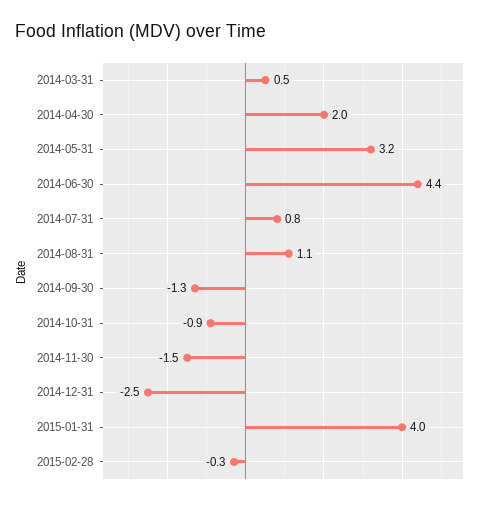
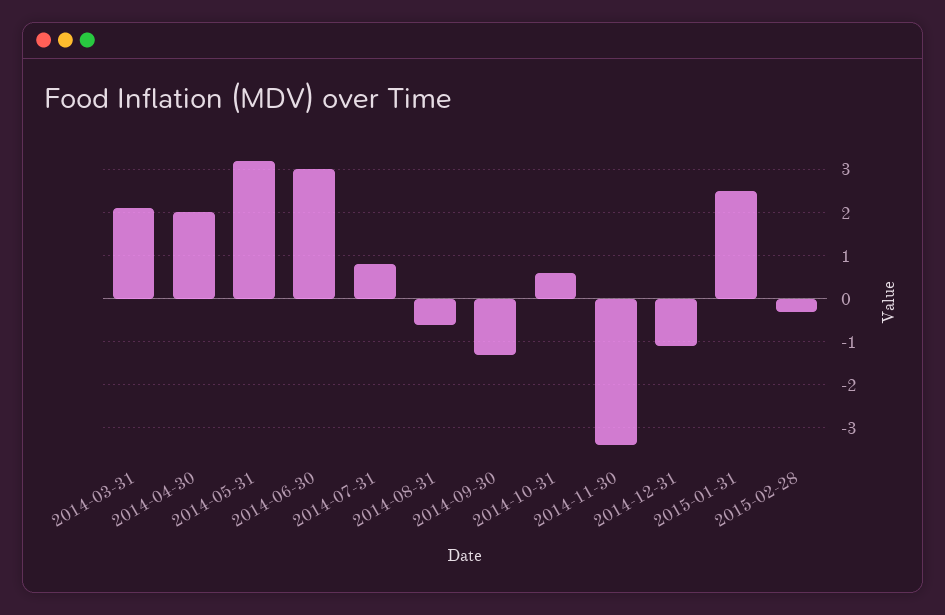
  {
-   "2014-03-31": 0.5,
+   "2014-03-31": 2,
    "2014-04-30": 2,
    "2014-05-31": 3.2,
-   "2014-06-30": 4.4,
+   "2014-06-30": 3,
    "2014-07-31": 0.8,
-   "2014-08-31": 1.1,
+   "2014-08-31": -0.5,
    "2014-09-30": -1.3,
-   "2014-10-31": -0.9,
+   "2014-10-31": 0.5,
-   "2014-11-30": -1.5,
+   "2014-11-30": -3.5,
-   "2014-12-31": -2.5,
+   "2014-12-31": -1,
-   "2015-01-31": 4,
+   "2015-01-31": 2.5,
    "2015-02-28": -0.3
  }

